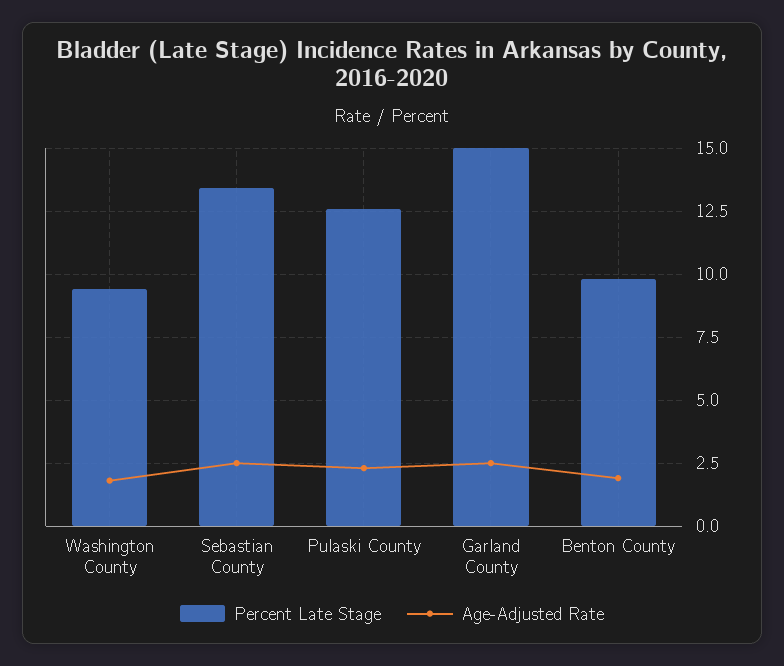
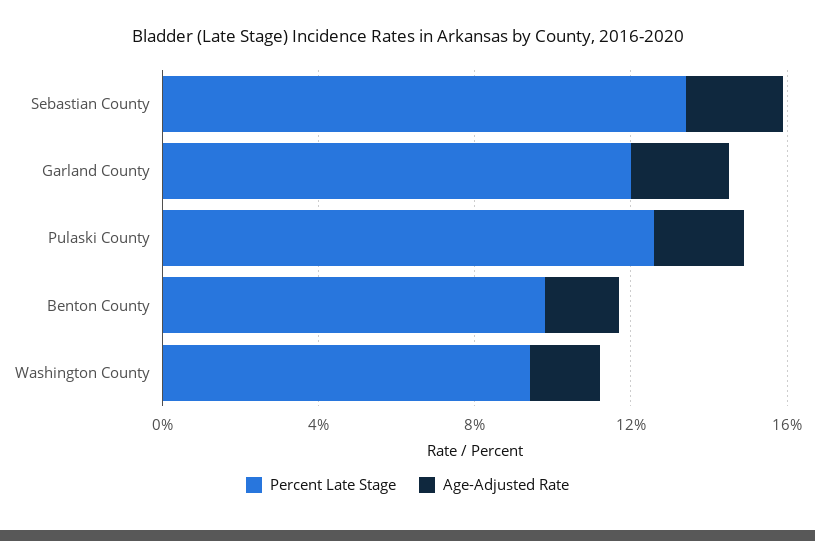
  {
    "Percent Late Stage": {
      "Washington County": 9.5,
      "Sebastian County": 13.5,
      "Pulaski County": 12.5,
-     "Garland County": 15,
+     "Garland County": 12,
      "Benton County": 10
    },
    "Age-Adjusted Rate": {
      "Washington County": 2,
      "Sebastian County": 2.5,
      "Pulaski County": 2.5,
      "Garland County": 2.5,
      "Benton County": 2
    }
  }

